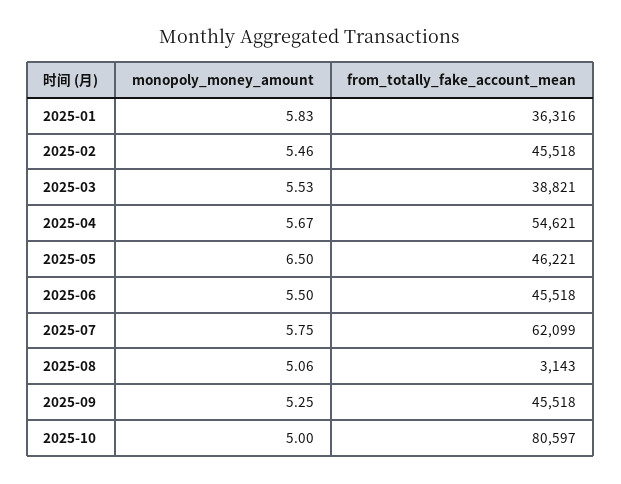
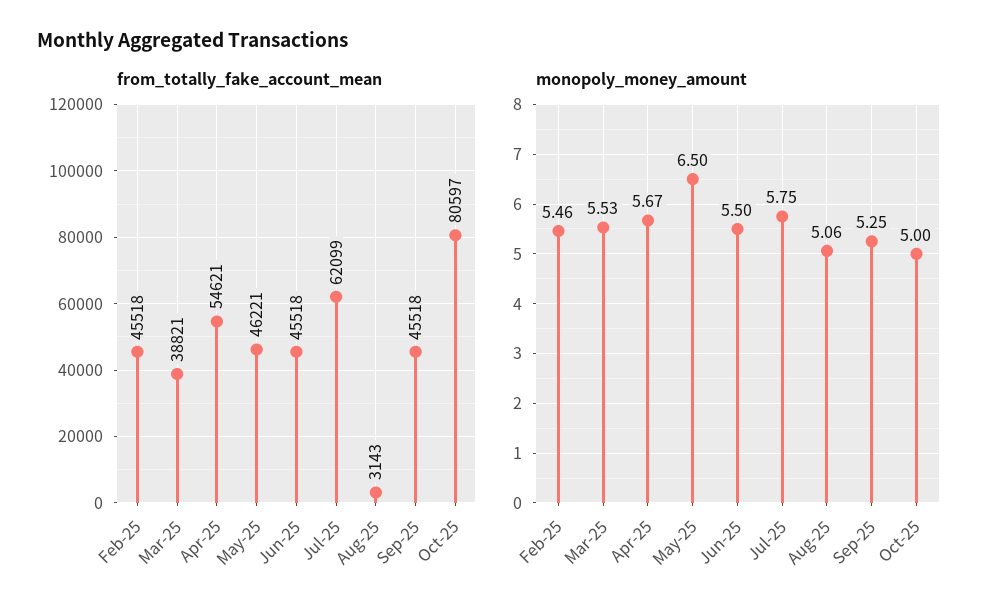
  {
    "monopoly_money_amount": {
-     "2025-01": 5.83,
      "2025-02": 5.46,
      "2025-03": 5.53,
      "2025-04": 5.67,
      "2025-05": 6.5,
      "2025-06": 5.5,
      "2025-07": 5.75,
      "2025-08": 5.06,
      "2025-09": 5.25,
      "2025-10": 5
    },
    "from_totally_fake_account_mean": {
-     "2025-01": 36316,
      "2025-02": 45518,
      "2025-03": 38821,
      "2025-04": 54621,
      "2025-05": 46221,
      "2025-06": 45518,
      "2025-07": 62099,
      "2025-08": 3143,
      "2025-09": 45518,
      "2025-10": 80597
    }
  }

